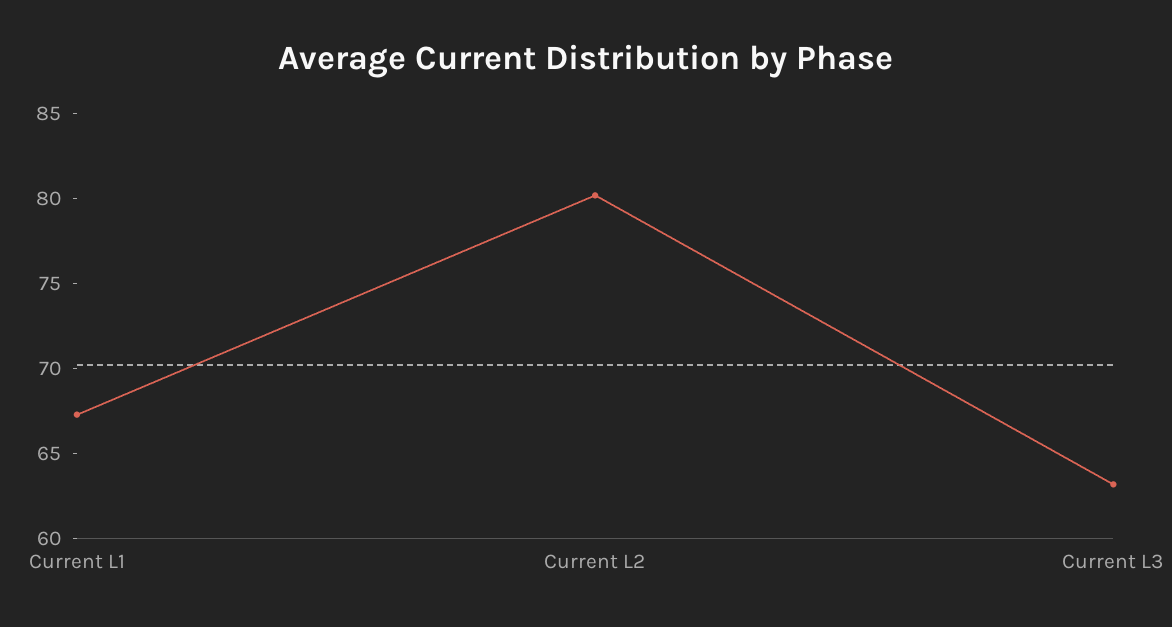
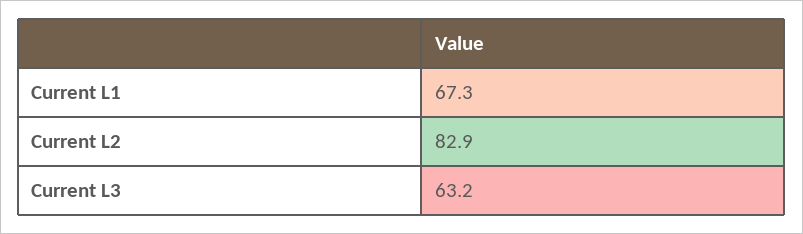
  {
    "Current L1": 67.3,
-   "Current L2": 80,
+   "Current L2": 82.9,
    "Current L3": 63.2
  }

